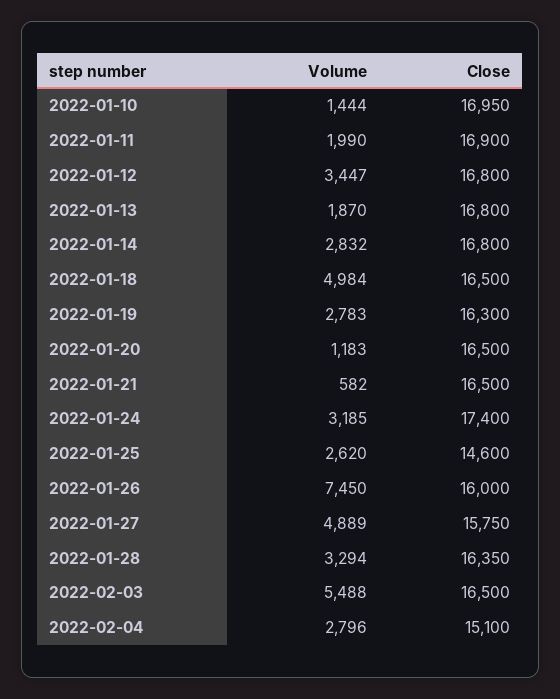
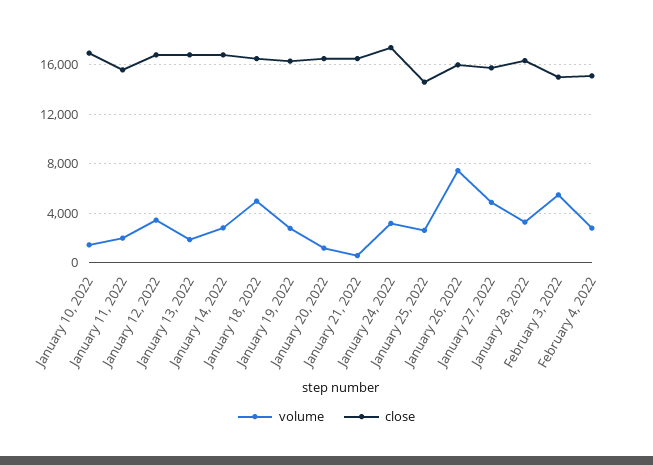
  {
    "Volume": {
      "2022-01-10": 1444,
      "2022-01-11": 1990,
      "2022-01-12": 3447,
      "2022-01-13": 1870,
      "2022-01-14": 2832,
      "2022-01-18": 4984,
      "2022-01-19": 2783,
      "2022-01-20": 1183,
      "2022-01-21": 582,
      "2022-01-24": 3185,
      "2022-01-25": 2620,
      "2022-01-26": 7450,
      "2022-01-27": 4889,
      "2022-01-28": 3294,
      "2022-02-03": 5488,
      "2022-02-04": 2796
    },
    "Close": {
      "2022-01-10": 16950,
-     "2022-01-11": 16900,
+     "2022-01-11": 15500,
      "2022-01-12": 16800,
      "2022-01-13": 16800,
      "2022-01-14": 16800,
      "2022-01-18": 16500,
      "2022-01-19": 16300,
      "2022-01-20": 16500,
      "2022-01-21": 16500,
      "2022-01-24": 17400,
      "2022-01-25": 14600,
      "2022-01-26": 16000,
      "2022-01-27": 15750,
      "2022-01-28": 16350,
-     "2022-02-03": 16500,
+     "2022-02-03": 15000,
      "2022-02-04": 15100
    }
  }

